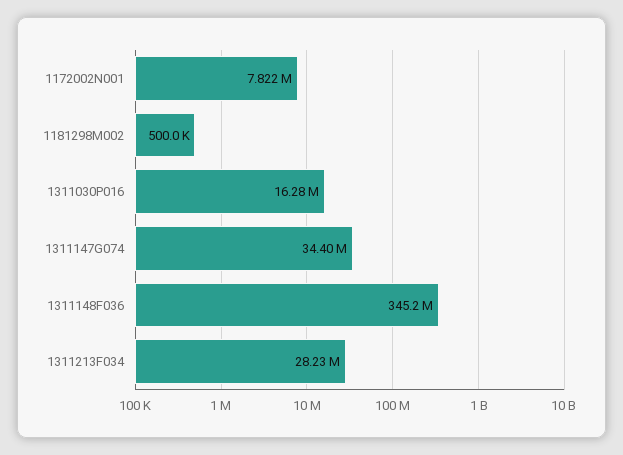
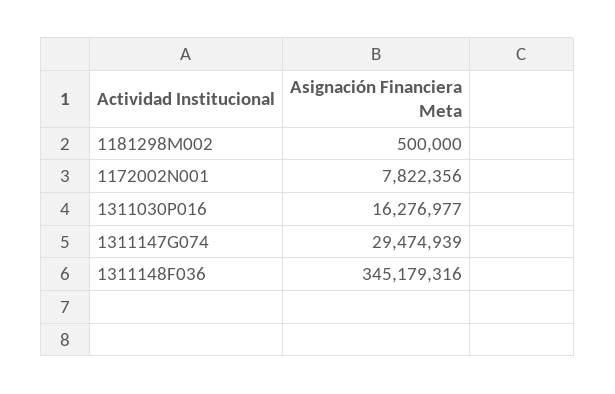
  {
    "1172002N001": 7822356,
    "1181298M002": 500000,
    "1311030P016": 16276977,
-   "1311147G074": 34400000,
+   "1311147G074": 29474939,
-   "1311148F036": 345179316,
+   "1311148F036": 345179316
-   "1311213F034": 28230000
  }

